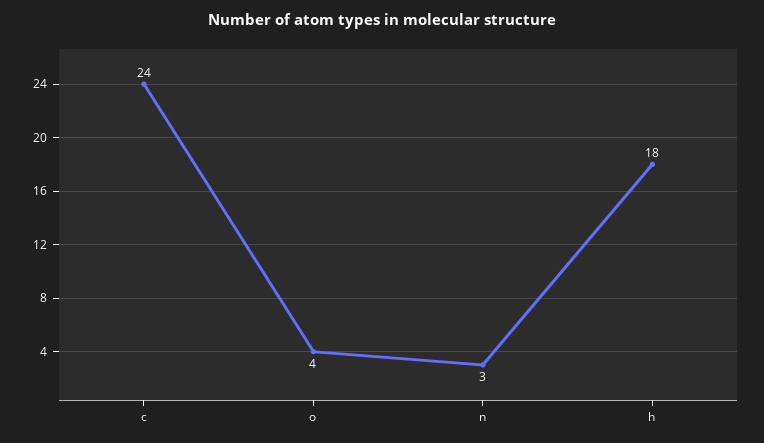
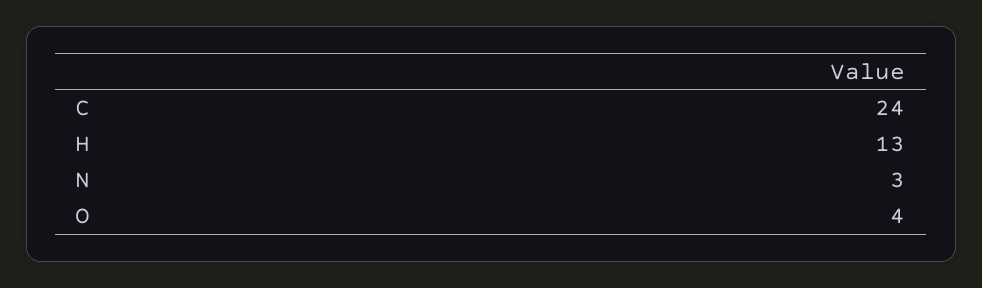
  {
    "c": 24,
    "o": 4,
    "n": 3,
-   "h": 18
+   "h": 13
  }

